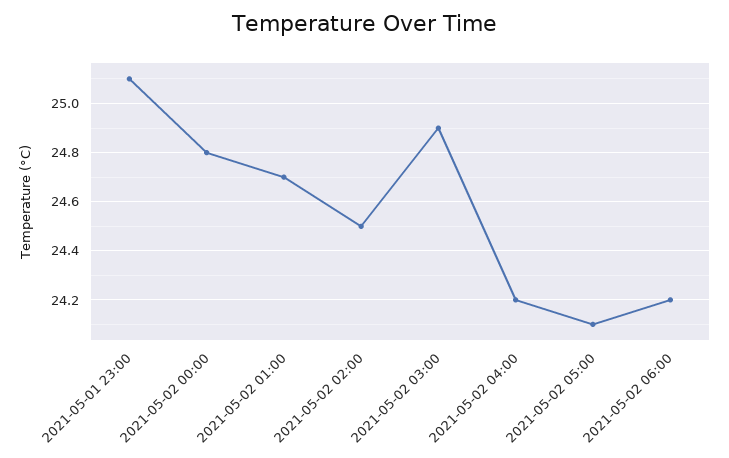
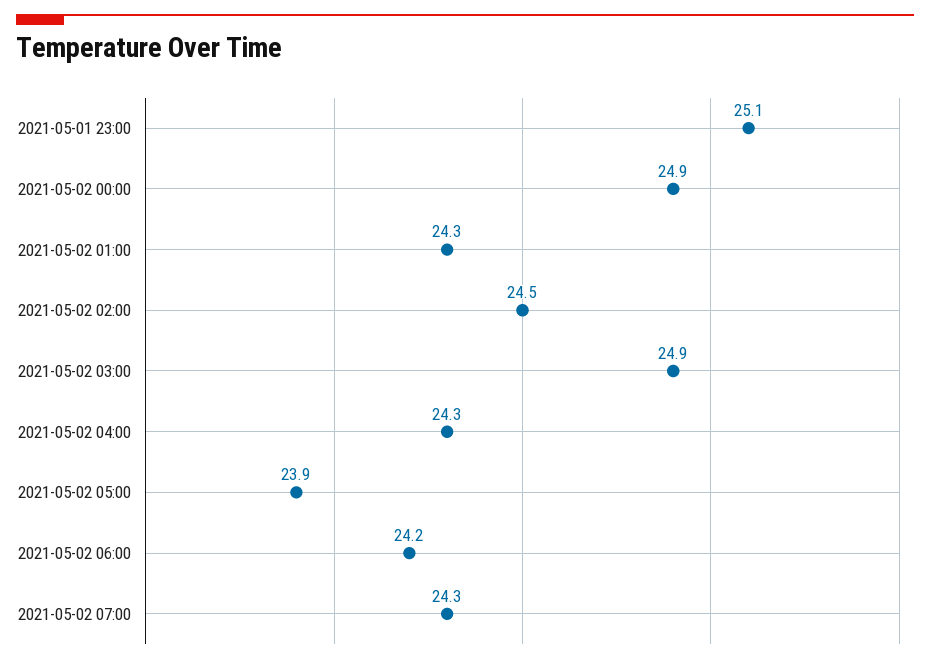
  {
    "2021-05-01 23:00": 25.1,
-   "2021-05-02 00:00": 24.8,
+   "2021-05-02 00:00": 24.9,
-   "2021-05-02 01:00": 24.7,
+   "2021-05-02 01:00": 24.3,
    "2021-05-02 02:00": 24.5,
    "2021-05-02 03:00": 24.9,
-   "2021-05-02 04:00": 24.2,
+   "2021-05-02 04:00": 24.3,
-   "2021-05-02 05:00": 24.1,
+   "2021-05-02 05:00": 23.9,
-   "2021-05-02 06:00": 24.2
+   "2021-05-02 06:00": 24.2,
+   "2021-05-02 07:00": 24.3
  }

